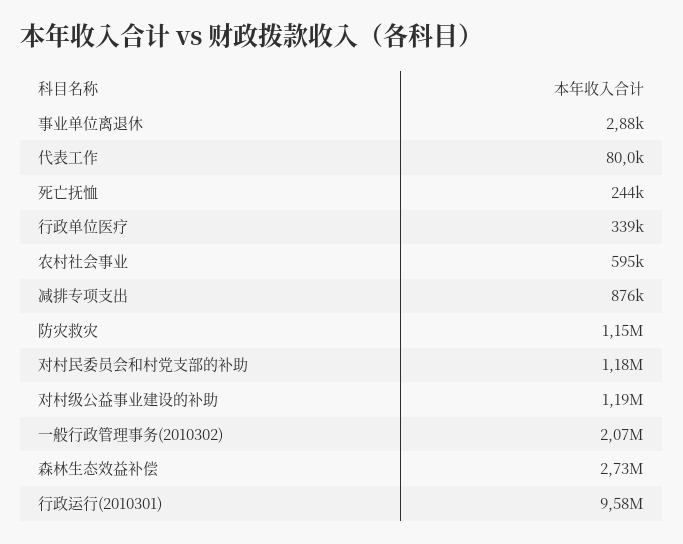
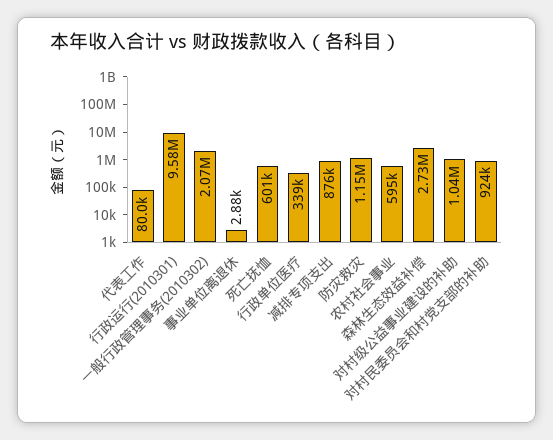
  {
    "事业单位离退休": 2880,
    "代表工作": 80000,
-   "死亡抚恤": 244000,
+   "死亡抚恤": 601000,
    "行政单位医疗": 339000,
    "农村社会事业": 595000,
    "减排专项支出": 876000,
    "防灾救灾": 1150000,
-   "对村民委员会和村党支部的补助": 1180000,
+   "对村民委员会和村党支部的补助": 924000,
-   "对村级公益事业建设的补助": 1190000,
+   "对村级公益事业建设的补助": 1040000,
    "一般行政管理事务(2010302)": 2070000,
    "森林生态效益补偿": 2730000,
    "行政运行(2010301)": 9580000
  }

